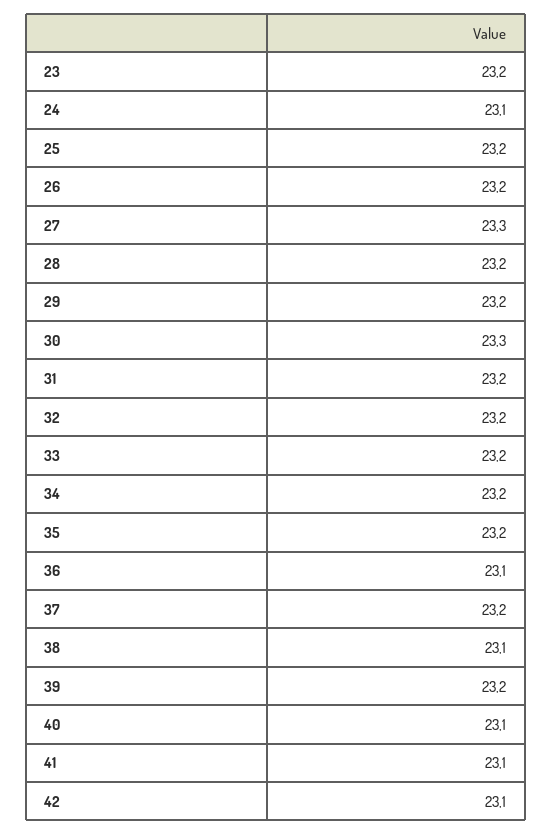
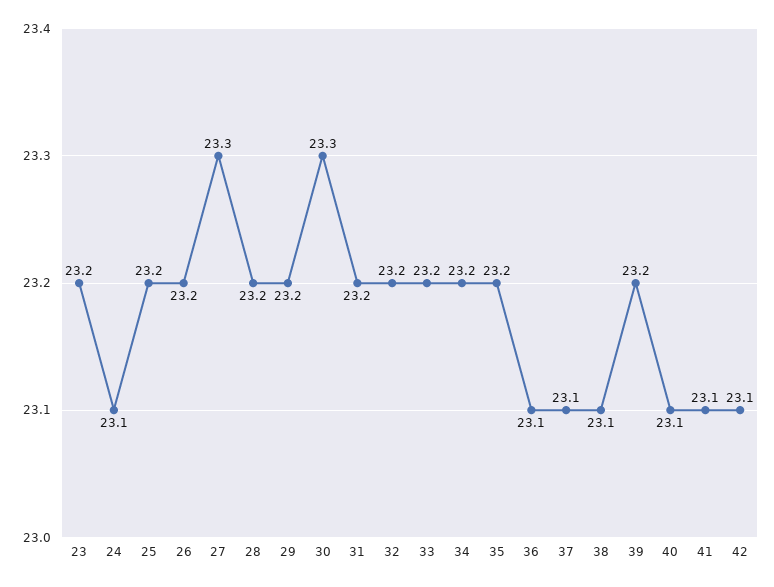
  {
    "23": 23.2,
    "24": 23.1,
    "25": 23.2,
    "26": 23.2,
    "27": 23.3,
    "28": 23.2,
    "29": 23.2,
    "30": 23.3,
    "31": 23.2,
    "32": 23.2,
    "33": 23.2,
    "34": 23.2,
    "35": 23.2,
    "36": 23.1,
-   "37": 23.2,
+   "37": 23.1,
    "38": 23.1,
    "39": 23.2,
    "40": 23.1,
    "41": 23.1,
    "42": 23.1
  }

